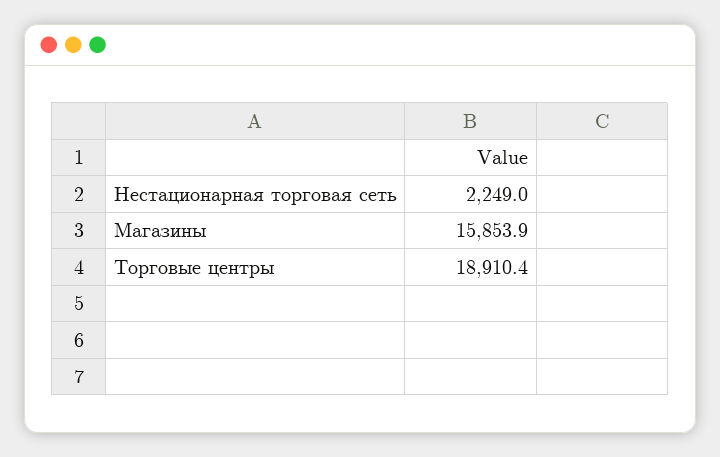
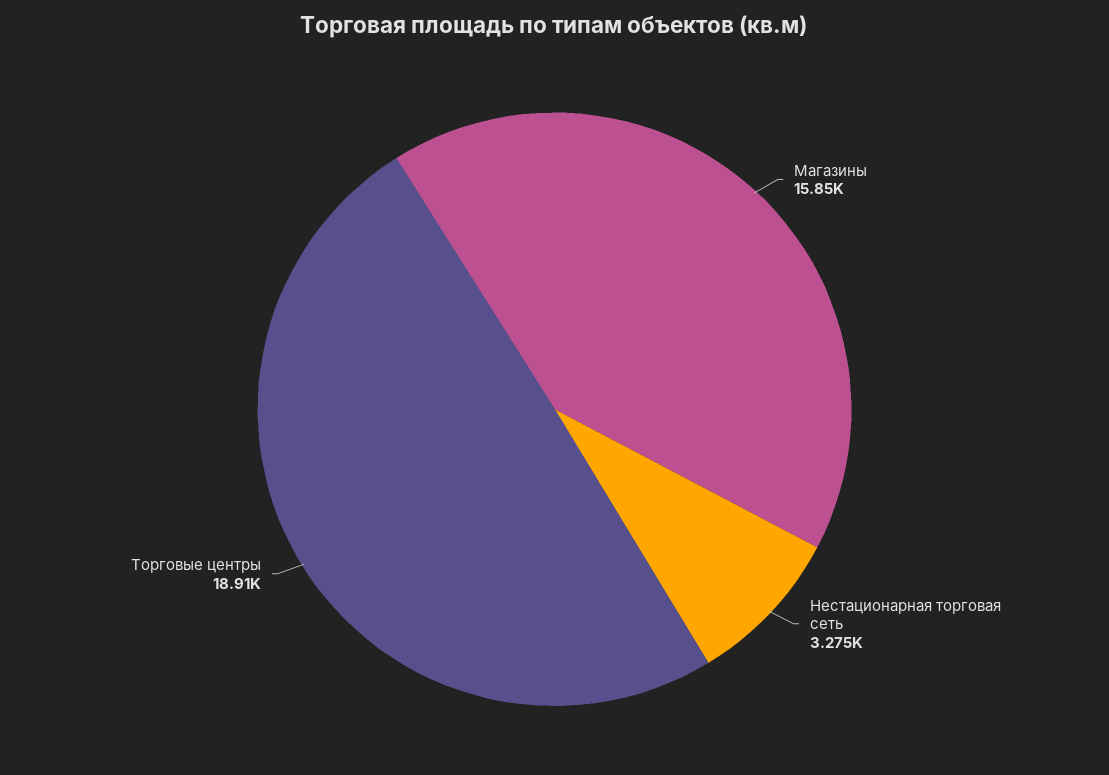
  {
-   "Нестационарная торговая сеть": 2249,
+   "Нестационарная торговая сеть": 3275,
    "Магазины": 15853.9,
    "Торговые центры": 18910.4
  }

